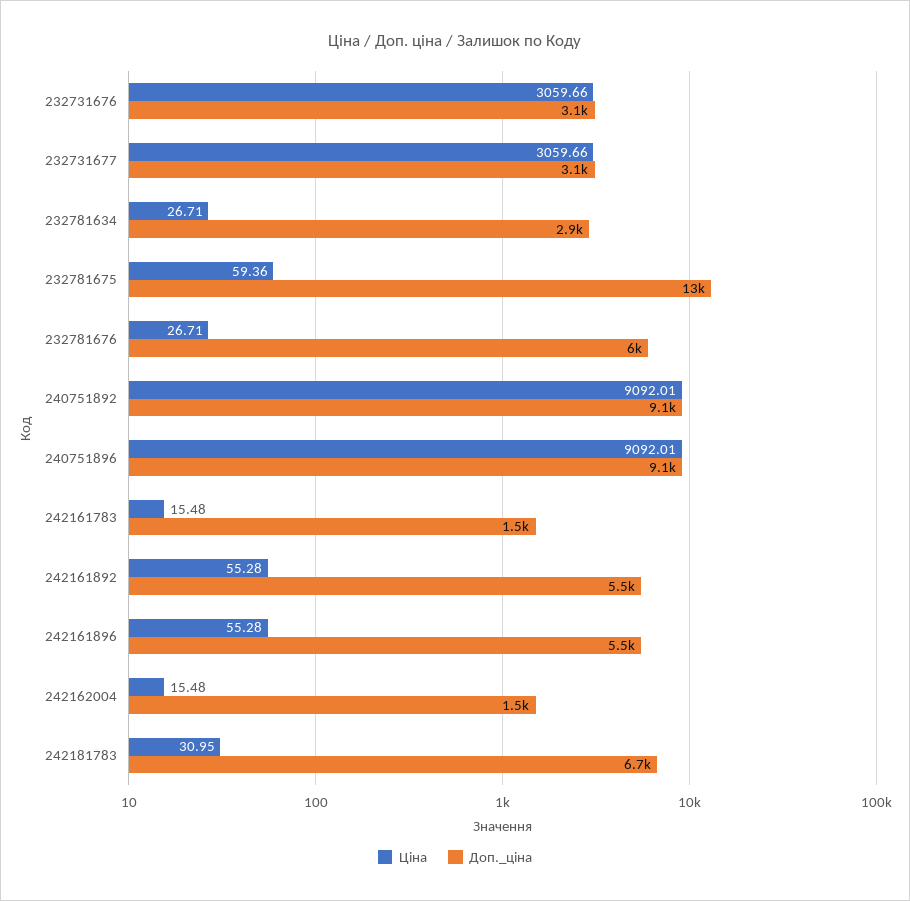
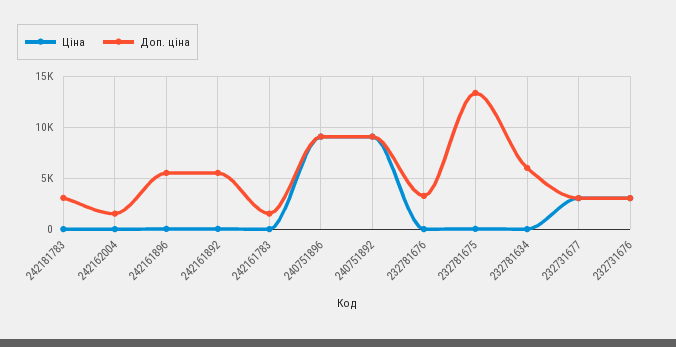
  {
    "Ціна": {
      "232731676": 3059.66,
      "232731677": 3059.66,
      "232781634": 26.71,
      "232781675": 59.36,
      "232781676": 26.71,
      "240751892": 9092.01,
      "240751896": 9092.01,
      "242161783": 15.48,
      "242161892": 55.28,
      "242161896": 55.28,
      "242162004": 15.48,
      "242181783": 30.95
    },
    "Доп._ціна": {
      "232731676": 3100,
      "232731677": 3100,
-     "232781634": 2900,
+     "232781634": 6000,
      "232781675": 13000,
-     "232781676": 6000,
+     "232781676": 3000,
      "240751892": 9100,
      "240751896": 9100,
      "242161783": 1500,
      "242161892": 5500,
      "242161896": 5500,
      "242162004": 1500,
-     "242181783": 6700
+     "242181783": 3000
    }
  }

